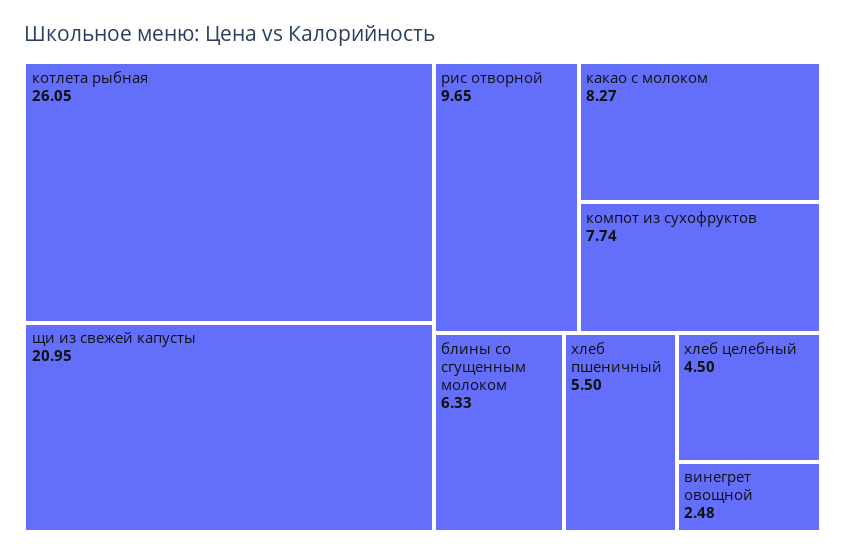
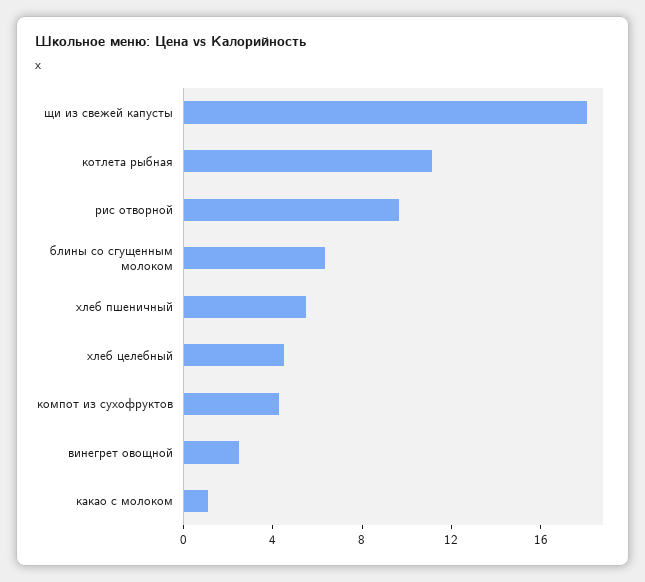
  {
-   "котлета рыбная": 26.05,
+   "котлета рыбная": 11,
-   "щи из свежей капусты": 20.95,
+   "щи из свежей капусты": 18,
    "рис отворной": 9.65,
-   "какао с молоком": 8.27,
+   "какао с молоком": 1,
-   "компот из сухофруктов": 7.74,
+   "компот из сухофруктов": 4,
    "блины со сгущенным молоком": 6.33,
    "хлеб пшеничный": 5.5,
    "хлеб целебный": 4.5,
    "винегрет овощной": 2.48
  }

